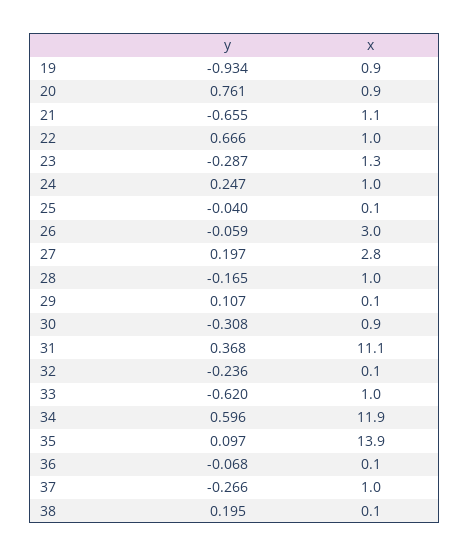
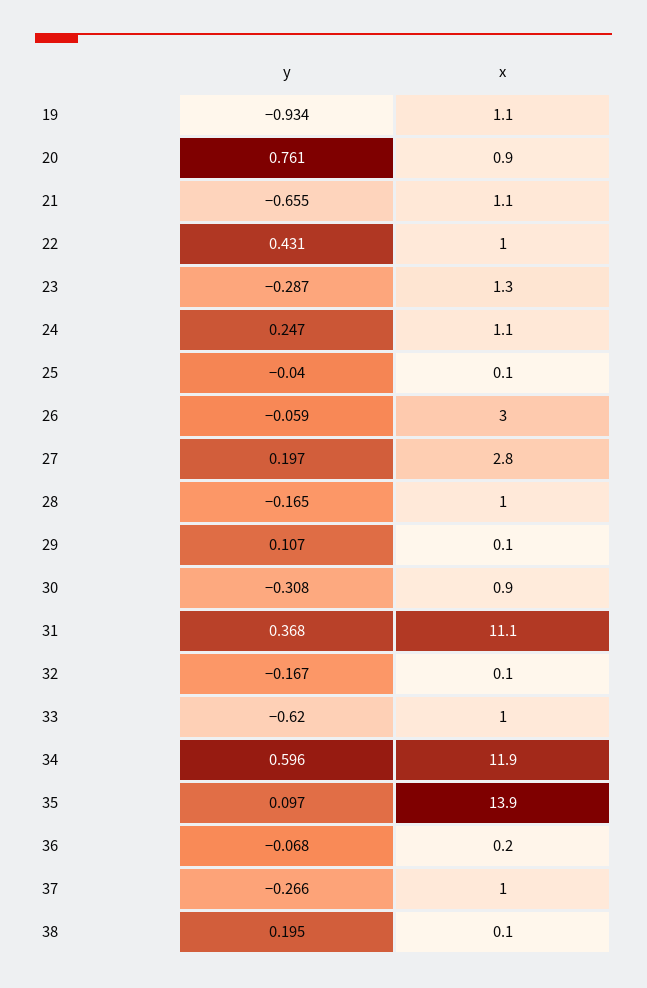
  {
    "y": {
      "19": -0.934,
      "20": 0.761,
      "21": -0.655,
-     "22": 0.666,
+     "22": 0.431,
      "23": -0.287,
      "24": 0.247,
      "25": -0.04,
      "26": -0.059,
      "27": 0.197,
      "28": -0.165,
      "29": 0.107,
      "30": -0.308,
      "31": 0.368,
-     "32": -0.236,
+     "32": -0.167,
      "33": -0.62,
      "34": 0.596,
      "35": 0.097,
      "36": -0.068,
      "37": -0.266,
      "38": 0.195
    },
    "x": {
-     "19": 0.9,
+     "19": 1.1,
      "20": 0.9,
      "21": 1.1,
      "22": 1,
      "23": 1.3,
-     "24": 1,
+     "24": 1.1,
      "25": 0.1,
      "26": 3,
      "27": 2.8,
      "28": 1,
      "29": 0.1,
      "30": 0.9,
      "31": 11.1,
      "32": 0.1,
      "33": 1,
      "34": 11.9,
      "35": 13.9,
-     "36": 0.1,
+     "36": 0.2,
      "37": 1,
      "38": 0.1
    }
  }

